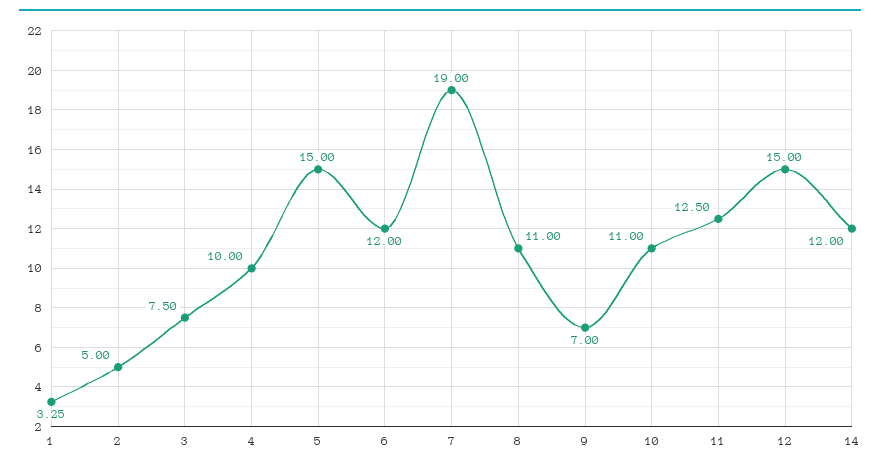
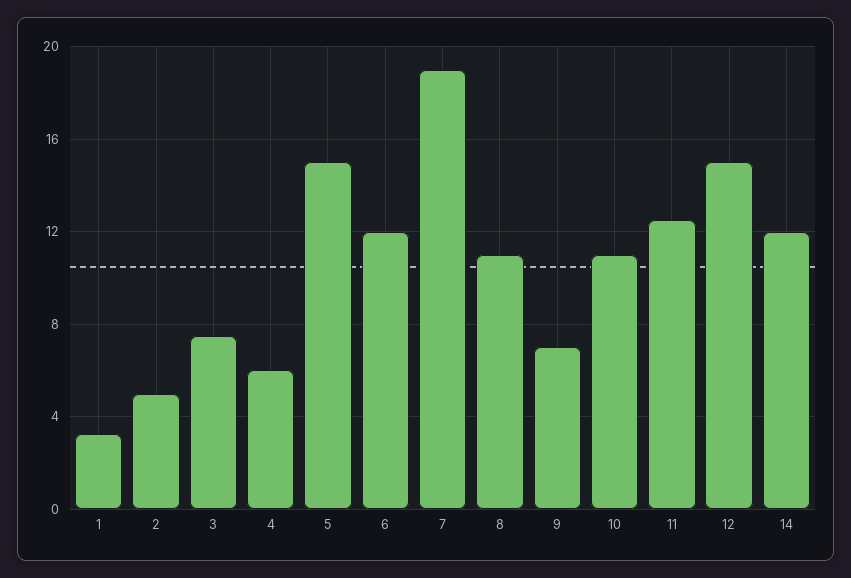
  {
    "1": 3.25,
    "2": 5,
    "3": 7.5,
-   "4": 10,
+   "4": 6,
    "5": 15,
    "6": 12,
    "7": 19,
    "8": 11,
    "9": 7,
    "10": 11,
    "11": 12.5,
    "12": 15,
    "14": 12
  }

